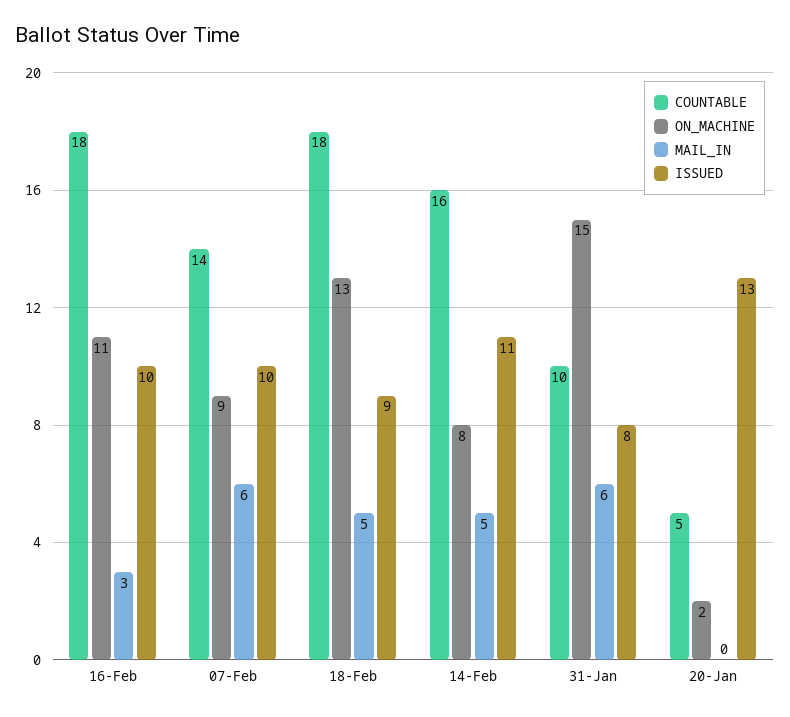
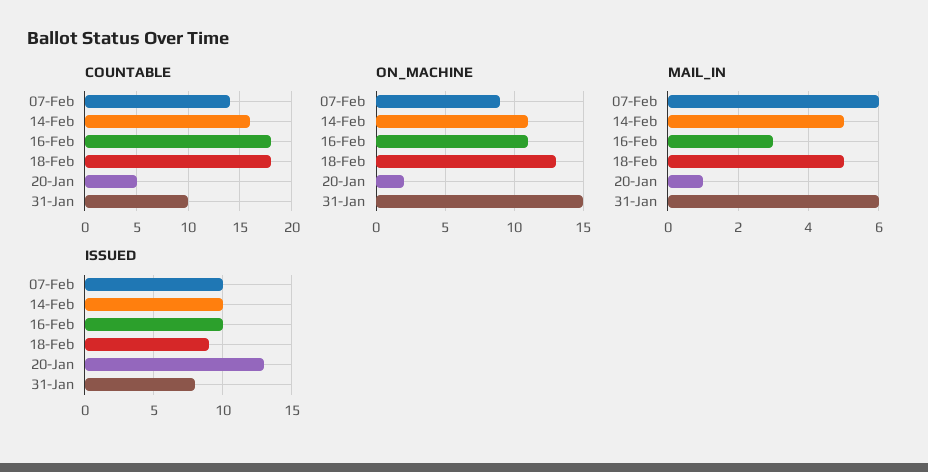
  {
    "COUNTABLE": {
      "16-Feb": 18,
      "07-Feb": 14,
      "18-Feb": 18,
      "14-Feb": 16,
      "31-Jan": 10,
      "20-Jan": 5
    },
    "ON_MACHINE": {
      "16-Feb": 11,
      "07-Feb": 9,
      "18-Feb": 13,
-     "14-Feb": 8,
+     "14-Feb": 11,
      "31-Jan": 15,
      "20-Jan": 2
    },
    "MAIL_IN": {
      "16-Feb": 3,
      "07-Feb": 6,
      "18-Feb": 5,
      "14-Feb": 5,
      "31-Jan": 6,
-     "20-Jan": 0
+     "20-Jan": 1
    },
    "ISSUED": {
      "16-Feb": 10,
      "07-Feb": 10,
      "18-Feb": 9,
-     "14-Feb": 11,
+     "14-Feb": 10,
      "31-Jan": 8,
      "20-Jan": 13
    }
  }

